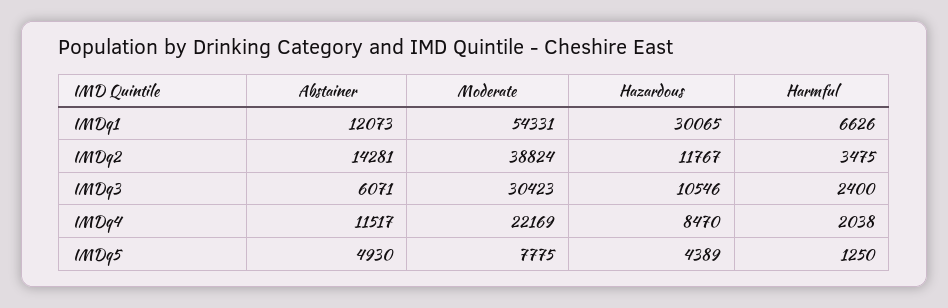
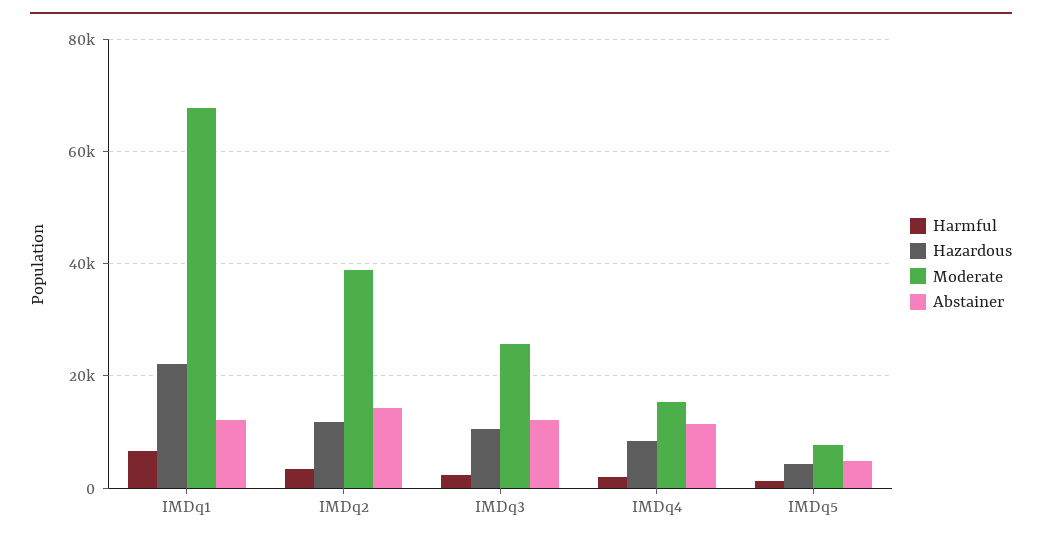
  {
    "Abstainer": {
      "IMDq1": 12073,
      "IMDq2": 14281,
-     "IMDq3": 6071,
+     "IMDq3": 12000,
      "IMDq4": 11517,
      "IMDq5": 4930
    },
    "Moderate": {
-     "IMDq1": 54331,
+     "IMDq1": 68000,
      "IMDq2": 38824,
-     "IMDq3": 30423,
+     "IMDq3": 26000,
-     "IMDq4": 22169,
+     "IMDq4": 16000,
      "IMDq5": 7775
    },
    "Hazardous": {
-     "IMDq1": 30065,
+     "IMDq1": 22000,
      "IMDq2": 11767,
      "IMDq3": 10546,
      "IMDq4": 8470,
      "IMDq5": 4389
    },
    "Harmful": {
      "IMDq1": 6626,
      "IMDq2": 3475,
      "IMDq3": 2400,
      "IMDq4": 2038,
      "IMDq5": 1250
    }
  }

